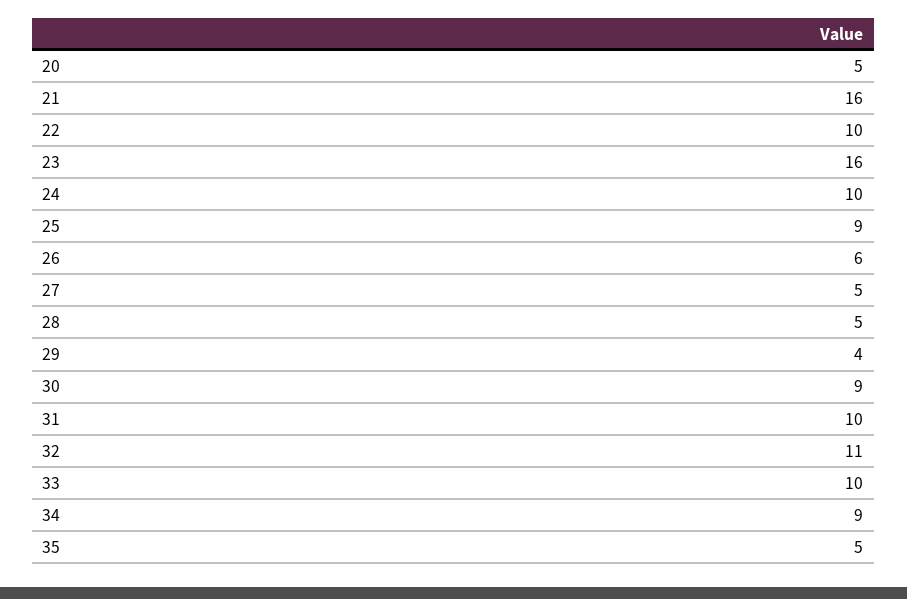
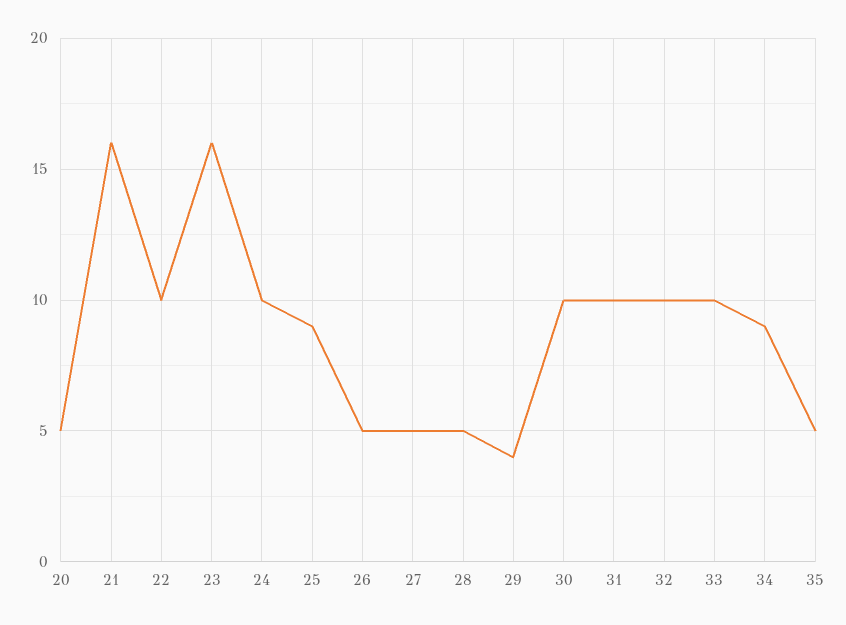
  {
    "20": 5,
    "21": 16,
    "22": 10,
    "23": 16,
    "24": 10,
    "25": 9,
-   "26": 6,
+   "26": 5,
    "27": 5,
    "28": 5,
    "29": 4,
-   "30": 9,
+   "30": 10,
    "31": 10,
-   "32": 11,
+   "32": 10,
    "33": 10,
    "34": 9,
    "35": 5
  }

